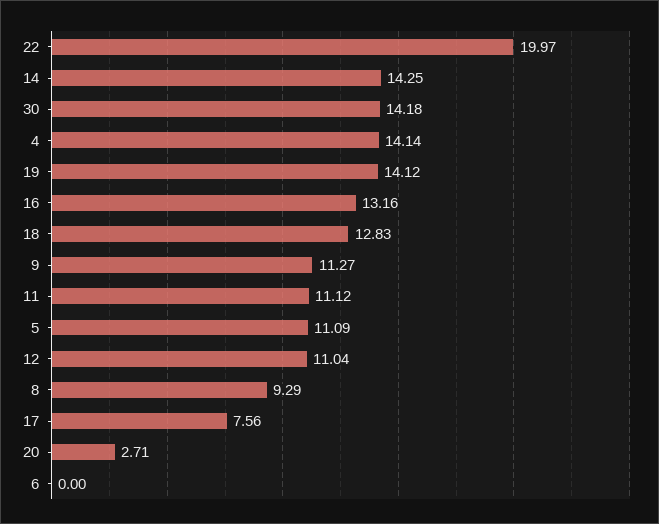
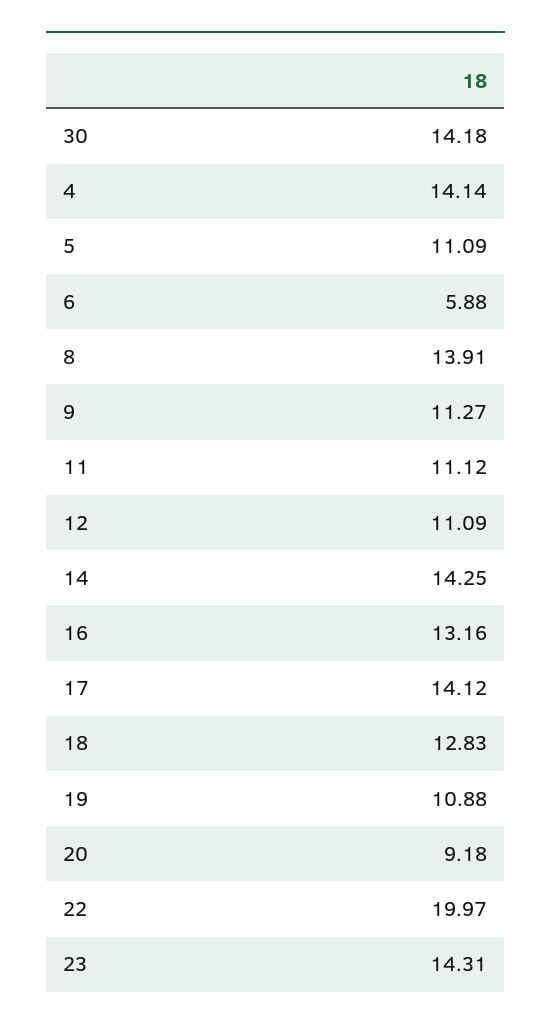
  {
    "22": 19.97,
    "14": 14.25,
    "30": 14.18,
    "4": 14.14,
-   "19": 14.12,
+   "19": 10.88,
    "16": 13.16,
    "18": 12.83,
    "9": 11.27,
    "11": 11.12,
    "5": 11.09,
-   "12": 11.04,
+   "12": 11.09,
-   "8": 9.29,
+   "8": 13.91,
-   "17": 7.56,
+   "17": 14.12,
-   "20": 2.71,
+   "20": 9.18,
-   "6": 0
+   "6": 5.88,
+   "23": 14.31
  }

